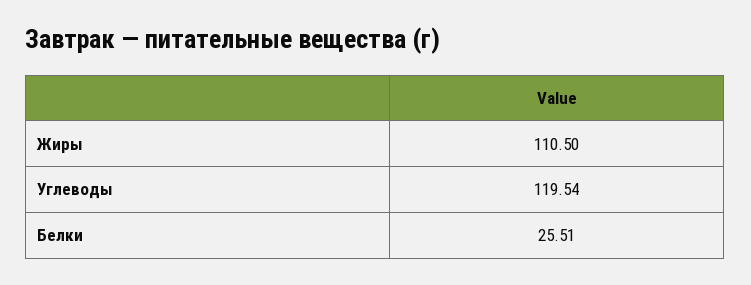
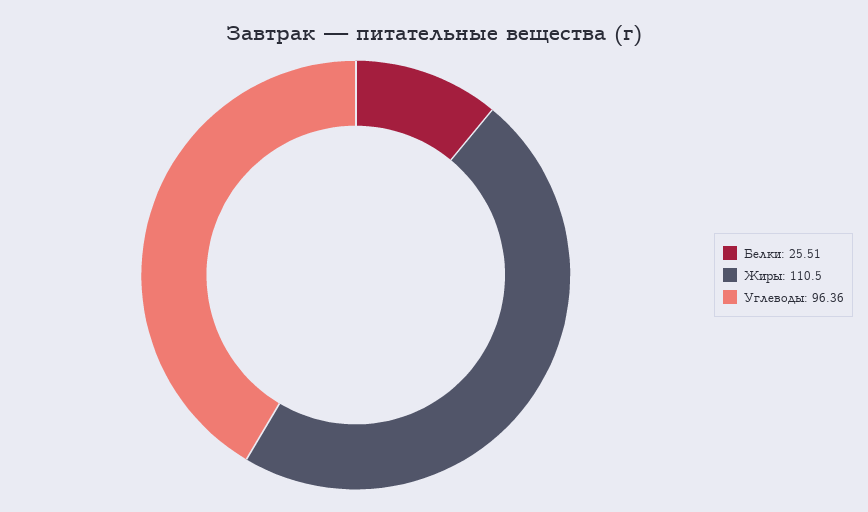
  {
    "Жиры": 110.5,
-   "Углеводы": 119.54,
+   "Углеводы": 96.36,
    "Белки": 25.51
  }

